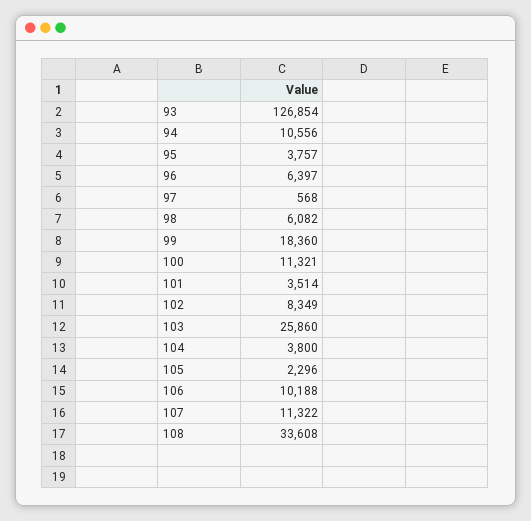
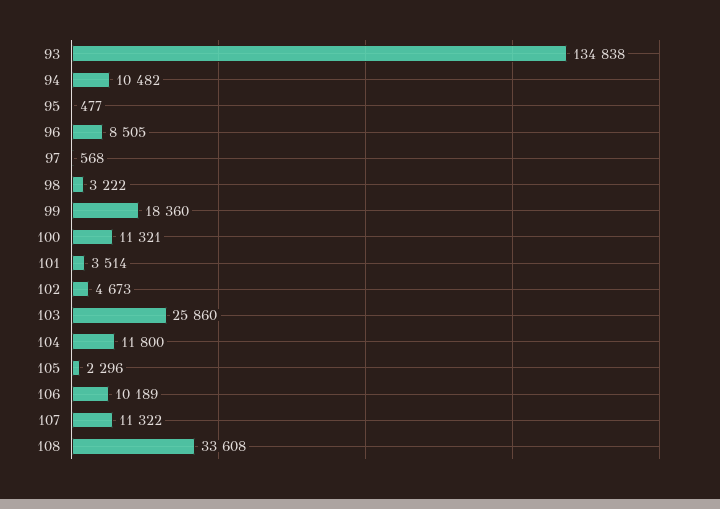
  {
-   "93": 126854,
+   "93": 134838,
-   "94": 10556,
+   "94": 10482,
-   "95": 3757,
+   "95": 477,
-   "96": 6397,
+   "96": 8505,
    "97": 568,
-   "98": 6082,
+   "98": 3222,
    "99": 18360,
    "100": 11321,
    "101": 3514,
-   "102": 8349,
+   "102": 4673,
    "103": 25860,
-   "104": 3800,
+   "104": 11800,
    "105": 2296,
-   "106": 10188,
+   "106": 10189,
    "107": 11322,
    "108": 33608
  }

